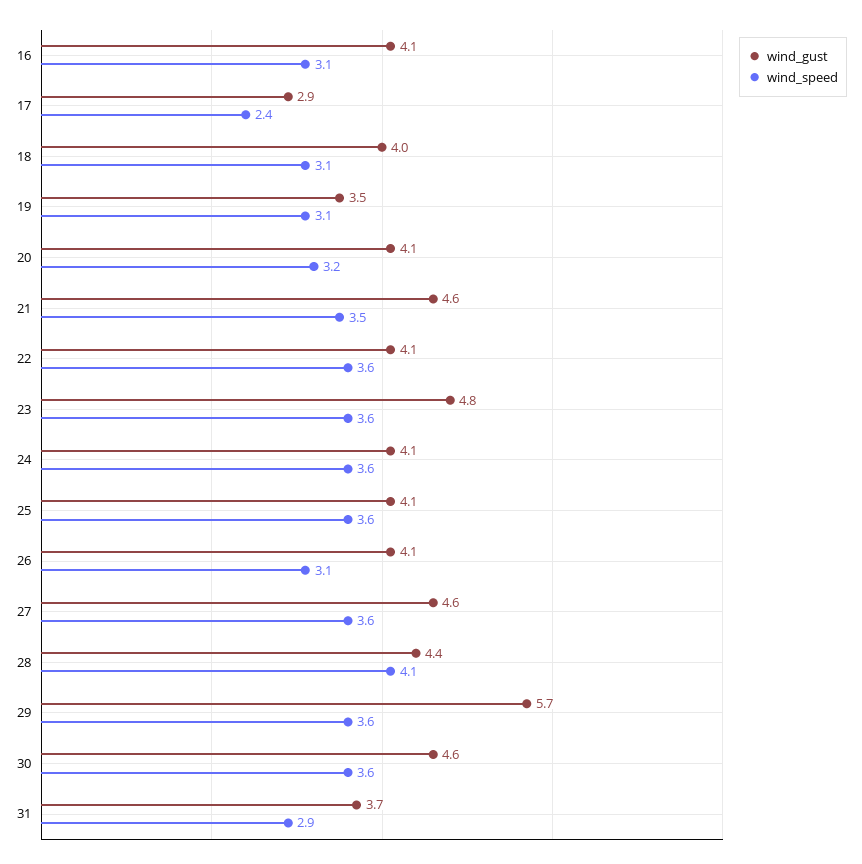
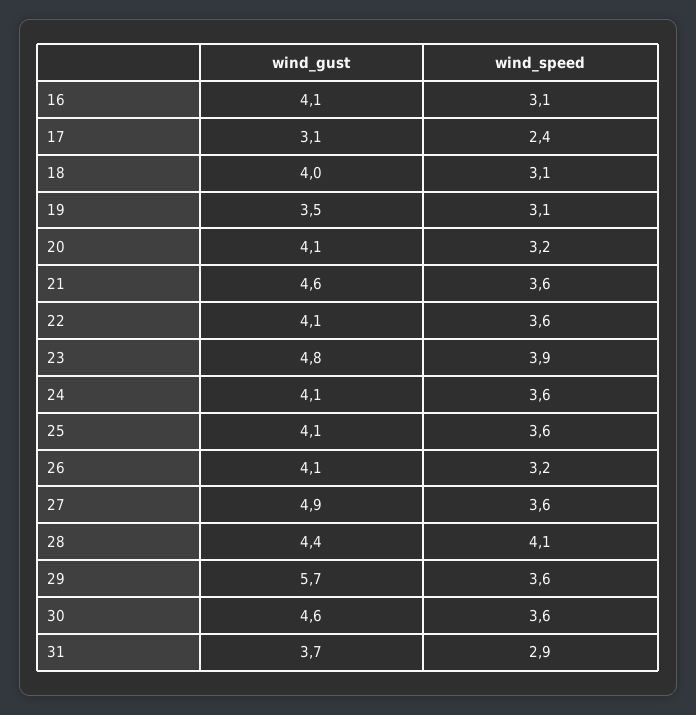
  {
    "wind_gust": {
      "16": 4.1,
-     "17": 2.9,
+     "17": 3.1,
      "18": 4,
      "19": 3.5,
      "20": 4.1,
      "21": 4.6,
      "22": 4.1,
      "23": 4.8,
      "24": 4.1,
      "25": 4.1,
      "26": 4.1,
-     "27": 4.6,
+     "27": 4.9,
      "28": 4.4,
      "29": 5.7,
      "30": 4.6,
      "31": 3.7
    },
    "wind_speed": {
      "16": 3.1,
      "17": 2.4,
      "18": 3.1,
      "19": 3.1,
      "20": 3.2,
-     "21": 3.5,
+     "21": 3.6,
      "22": 3.6,
-     "23": 3.6,
+     "23": 3.9,
      "24": 3.6,
      "25": 3.6,
-     "26": 3.1,
+     "26": 3.2,
      "27": 3.6,
      "28": 4.1,
      "29": 3.6,
      "30": 3.6,
      "31": 2.9
    }
  }

